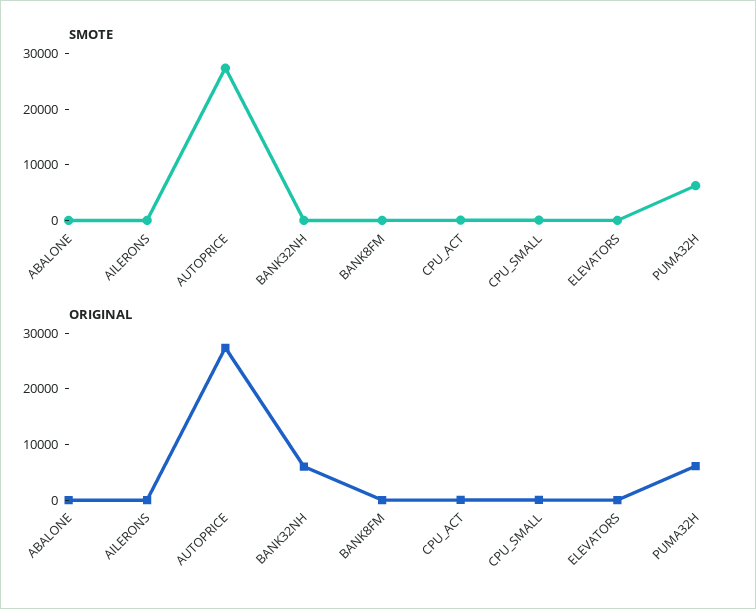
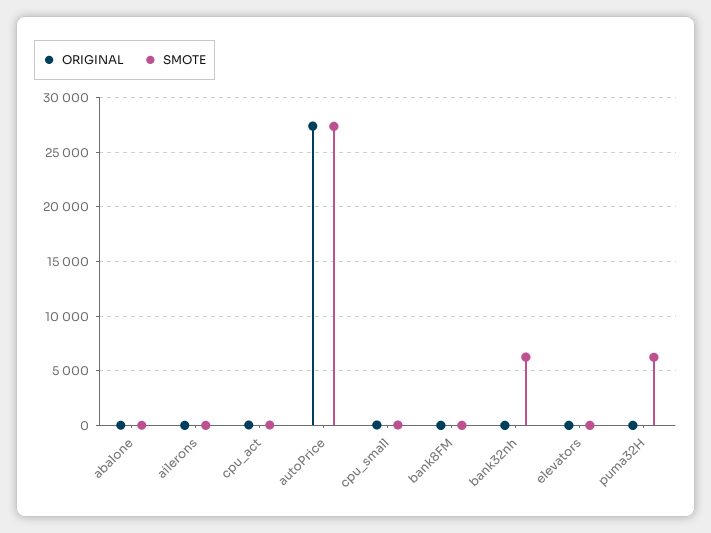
  {
    "SMOTE": {
      "ABALONE": 0,
      "AILERONS": 0,
      "AUTOPRICE": 27000,
-     "BANK32NH": 0,
+     "BANK32NH": 6000,
      "BANK8FM": 0,
      "CPU_ACT": 0,
      "CPU_SMALL": 0,
      "ELEVATORS": 0,
      "PUMA32H": 6000
    },
    "ORIGINAL": {
      "ABALONE": 0,
      "AILERONS": 0,
      "AUTOPRICE": 27000,
-     "BANK32NH": 6000,
+     "BANK32NH": 0,
      "BANK8FM": 0,
      "CPU_ACT": 0,
      "CPU_SMALL": 0,
      "ELEVATORS": 0,
-     "PUMA32H": 6000
+     "PUMA32H": 0
    }
  }

